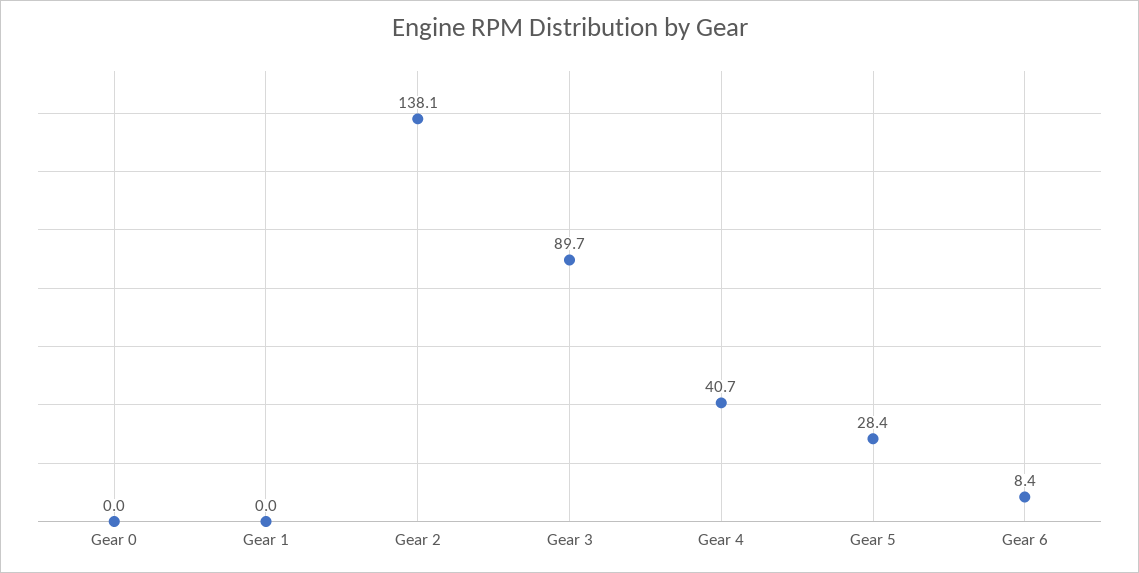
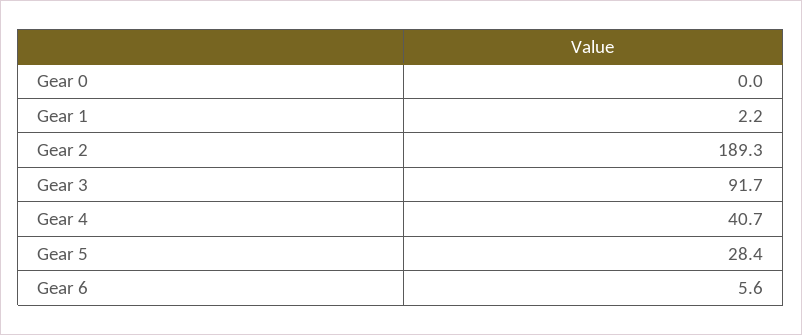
  {
    "Gear 0": 0,
-   "Gear 1": 0,
+   "Gear 1": 2.2,
-   "Gear 2": 138.1,
+   "Gear 2": 189.3,
-   "Gear 3": 89.7,
+   "Gear 3": 91.7,
    "Gear 4": 40.7,
    "Gear 5": 28.4,
-   "Gear 6": 8.4
+   "Gear 6": 5.6
  }

